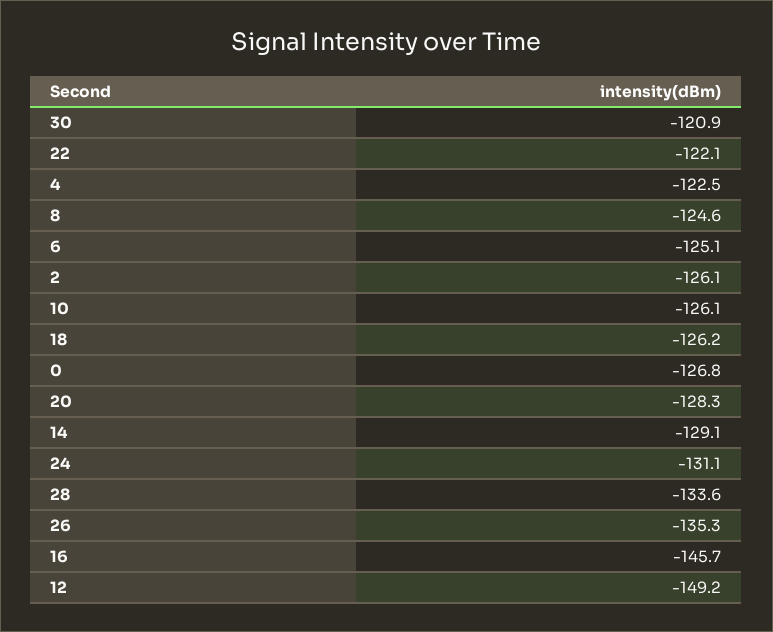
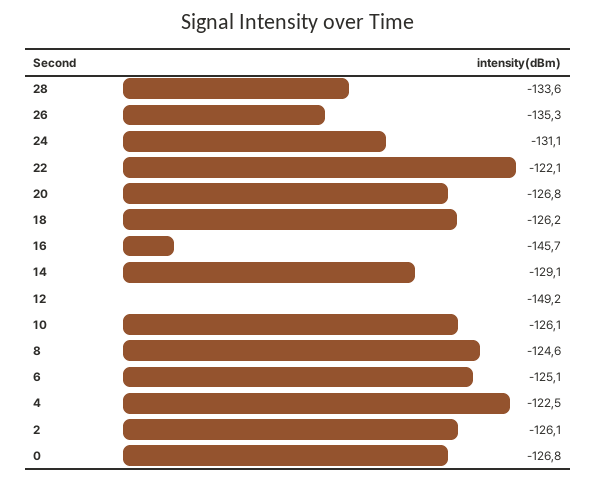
  {
-   "30": -120.9,
    "22": -122.1,
    "4": -122.5,
    "8": -124.6,
    "6": -125.1,
    "2": -126.1,
    "10": -126.1,
    "18": -126.2,
    "0": -126.8,
-   "20": -128.3,
+   "20": -126.8,
    "14": -129.1,
    "24": -131.1,
    "28": -133.6,
    "26": -135.3,
    "16": -145.7,
    "12": -149.2
  }

